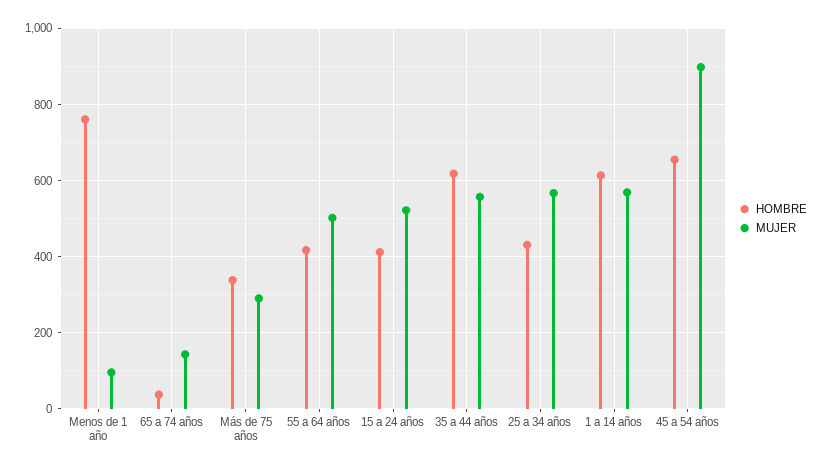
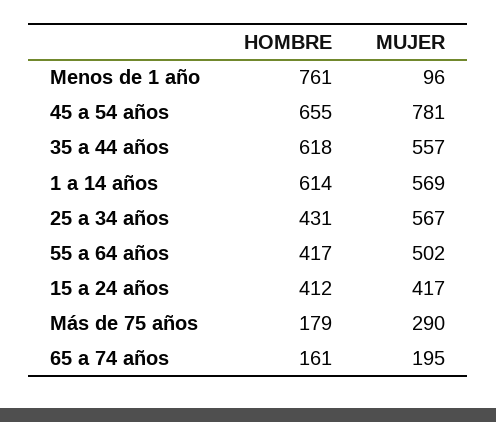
  {
    "HOMBRE": {
      "Menos de 1 año": 761,
-     "65 a 74 años": 40,
+     "65 a 74 años": 161,
-     "Más de 75 años": 340,
+     "Más de 75 años": 179,
      "55 a 64 años": 417,
      "15 a 24 años": 412,
      "35 a 44 años": 618,
      "25 a 34 años": 431,
      "1 a 14 años": 614,
      "45 a 54 años": 655
    },
    "MUJER": {
      "Menos de 1 año": 96,
-     "65 a 74 años": 140,
+     "65 a 74 años": 195,
      "Más de 75 años": 290,
      "55 a 64 años": 502,
-     "15 a 24 años": 520,
+     "15 a 24 años": 417,
      "35 a 44 años": 557,
      "25 a 34 años": 567,
      "1 a 14 años": 569,
-     "45 a 54 años": 900
+     "45 a 54 años": 781
    }
  }

